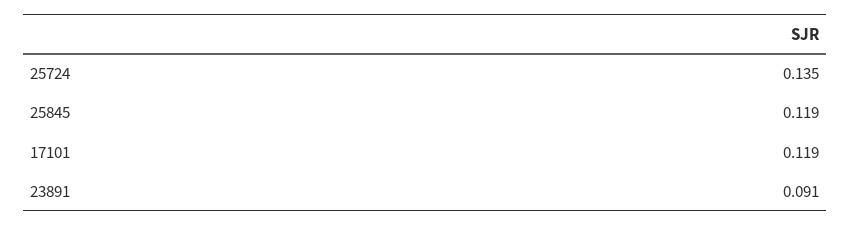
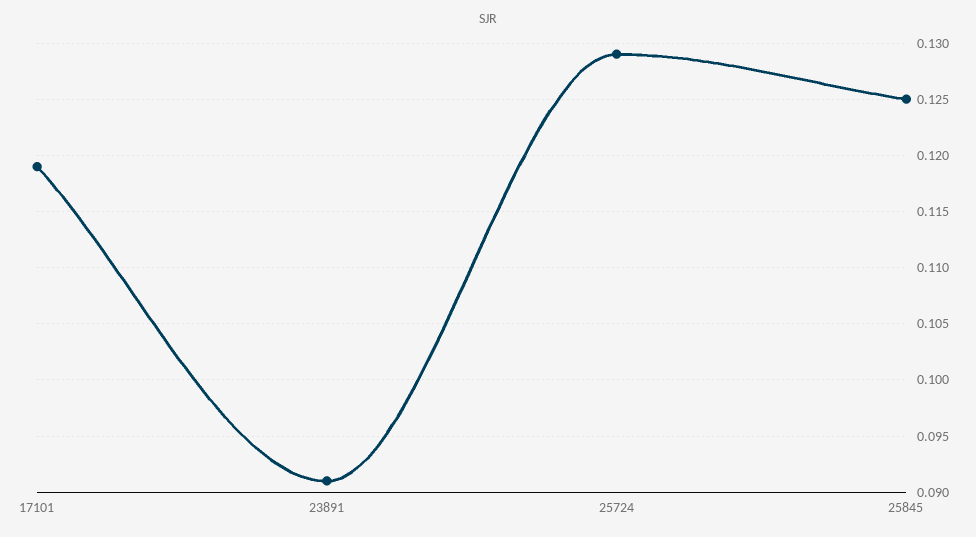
  {
-   "25724": 0.135,
+   "25724": 0.129,
-   "25845": 0.119,
+   "25845": 0.125,
    "17101": 0.119,
    "23891": 0.091
  }

